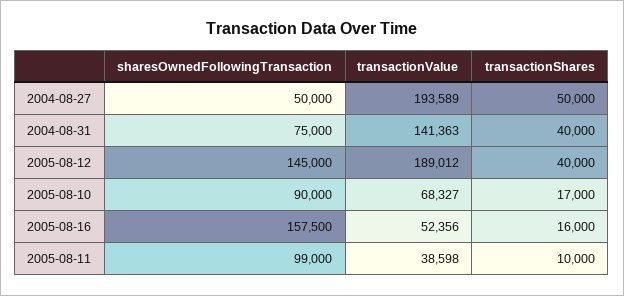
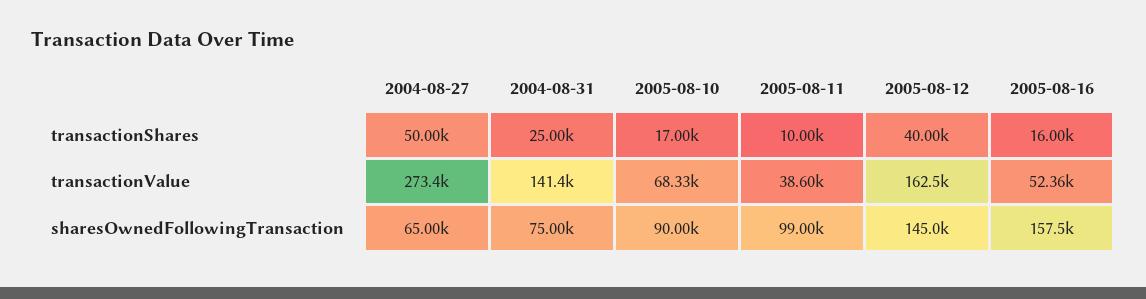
  {
    "sharesOwnedFollowingTransaction": {
-     "2004-08-27": 50000,
+     "2004-08-27": 65000,
      "2004-08-31": 75000,
      "2005-08-12": 145000,
      "2005-08-10": 90000,
      "2005-08-16": 157500,
      "2005-08-11": 99000
    },
    "transactionValue": {
-     "2004-08-27": 193589,
+     "2004-08-27": 273400,
      "2004-08-31": 141363,
-     "2005-08-12": 189012,
+     "2005-08-12": 162500,
      "2005-08-10": 68327,
      "2005-08-16": 52356,
      "2005-08-11": 38598
    },
    "transactionShares": {
      "2004-08-27": 50000,
-     "2004-08-31": 40000,
+     "2004-08-31": 25000,
      "2005-08-12": 40000,
      "2005-08-10": 17000,
      "2005-08-16": 16000,
      "2005-08-11": 10000
    }
  }

